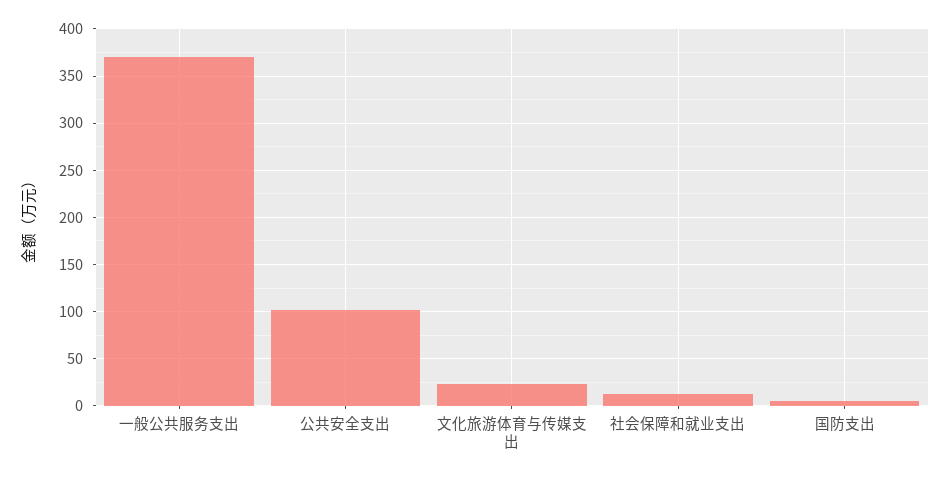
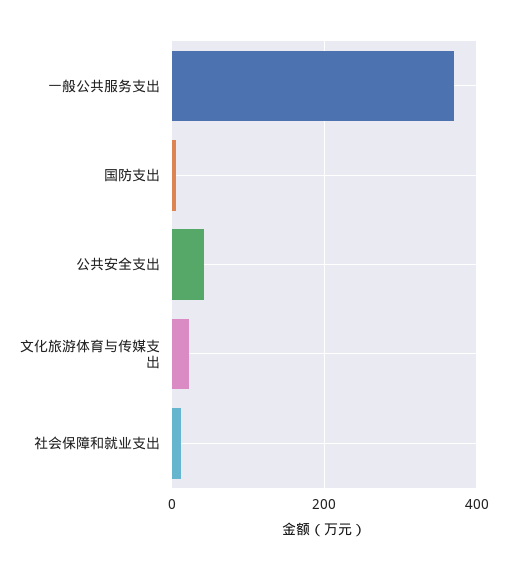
  {
    "一般公共服务支出": 370,
-   "公共安全支出": 100,
+   "公共安全支出": 40,
    "文化旅游体育与传媒支出": 20,
    "社会保障和就业支出": 10,
    "国防支出": 10
  }

